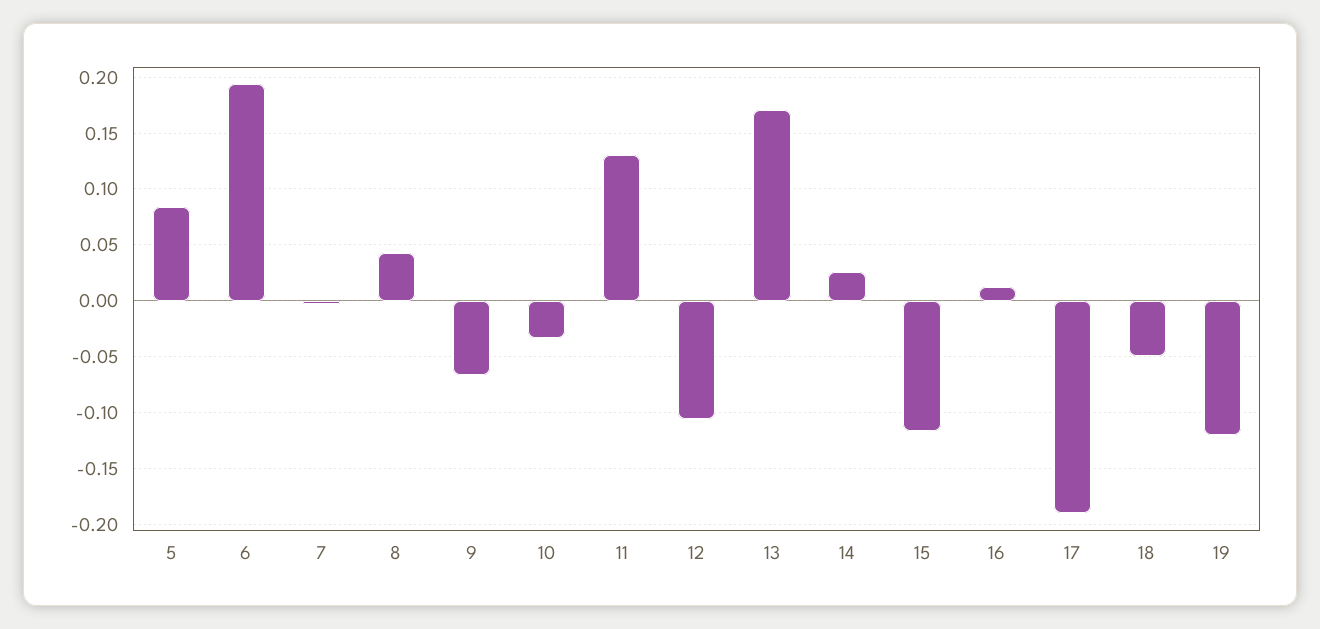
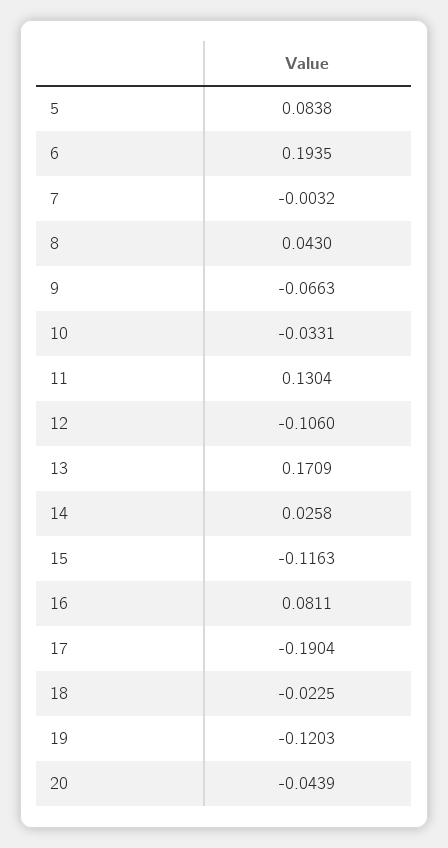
  {
    "5": 0.0838,
    "6": 0.1935,
    "7": -0.0032,
    "8": 0.043,
    "9": -0.0663,
    "10": -0.0331,
    "11": 0.1304,
    "12": -0.106,
    "13": 0.1709,
    "14": 0.0258,
    "15": -0.1163,
-   "16": 0.01,
+   "16": 0.0811,
    "17": -0.1904,
-   "18": -0.05,
+   "18": -0.0225,
-   "19": -0.1203
+   "19": -0.1203,
+   "20": -0.0439
  }

